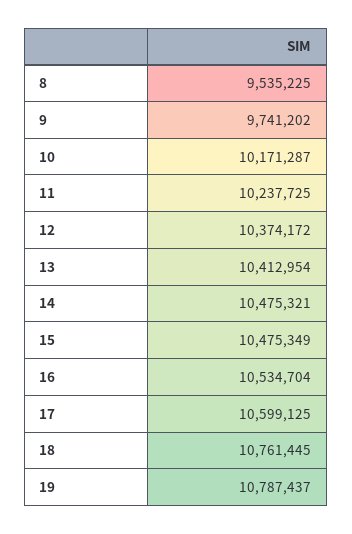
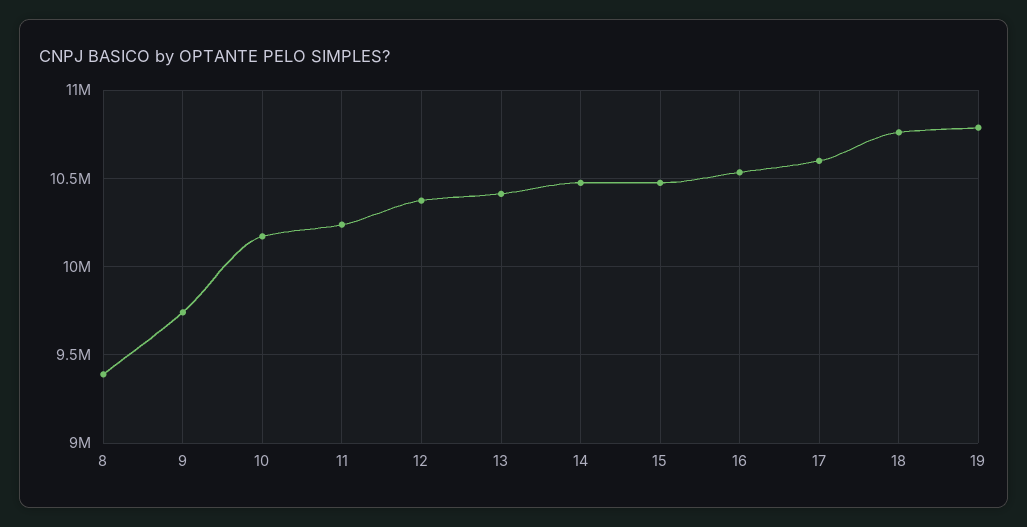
  {
-   "8": 9535225,
+   "8": 9400000,
    "9": 9741202,
    "10": 10171287,
    "11": 10237725,
    "12": 10374172,
    "13": 10412954,
    "14": 10475321,
    "15": 10475349,
    "16": 10534704,
    "17": 10599125,
    "18": 10761445,
    "19": 10787437
  }

